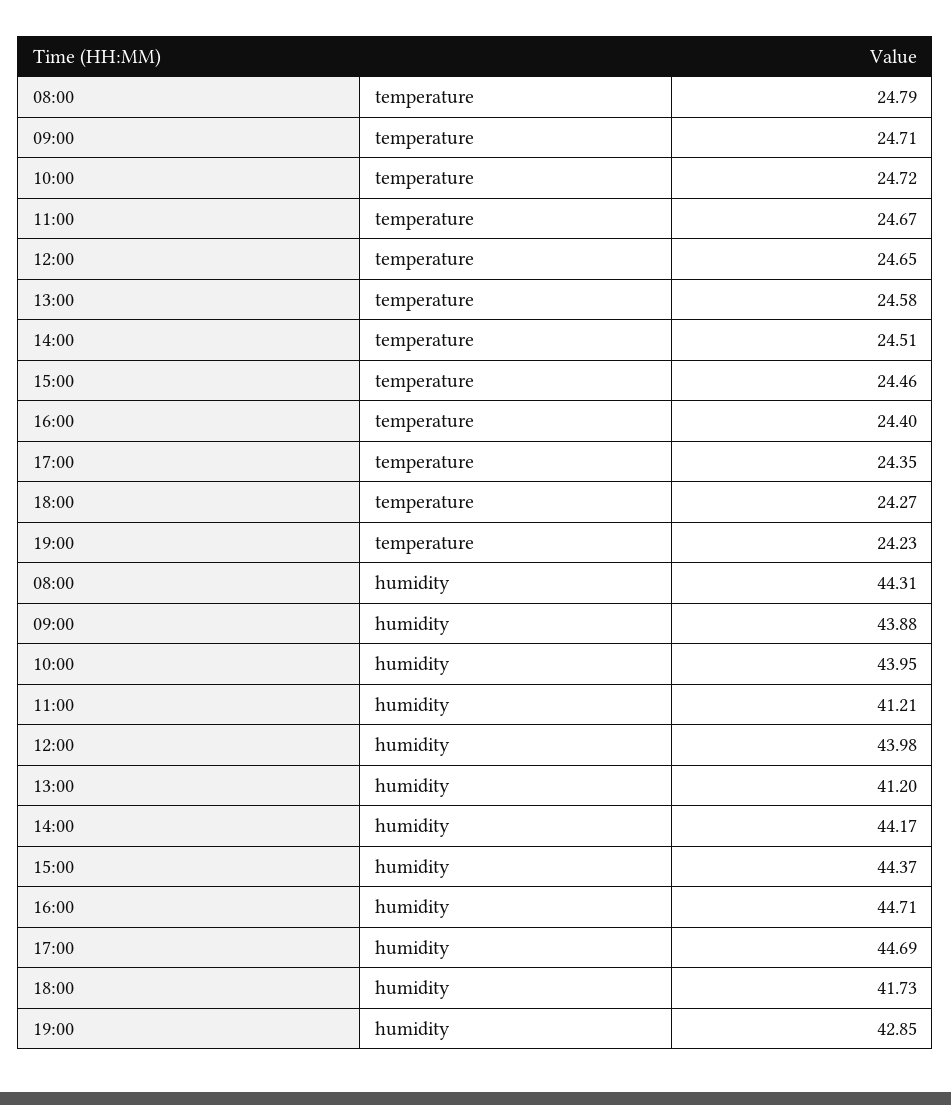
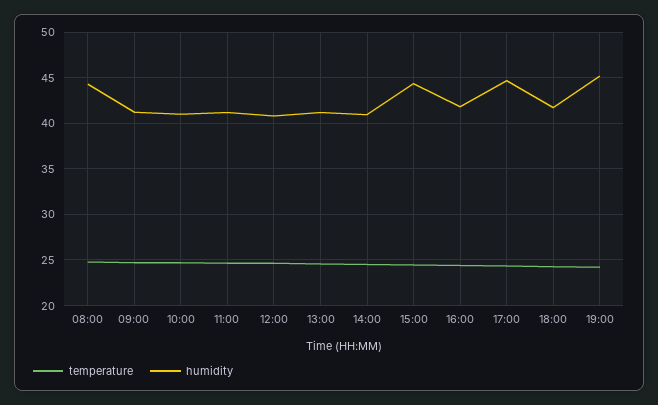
  {
    "temperature": {
      "08:00": 24.79,
      "09:00": 24.71,
      "10:00": 24.72,
      "11:00": 24.67,
      "12:00": 24.65,
      "13:00": 24.58,
      "14:00": 24.51,
      "15:00": 24.46,
      "16:00": 24.4,
      "17:00": 24.35,
      "18:00": 24.27,
      "19:00": 24.23
    },
    "humidity": {
      "08:00": 44.31,
-     "09:00": 43.88,
+     "09:00": 41,
-     "10:00": 43.95,
+     "10:00": 41,
      "11:00": 41.21,
-     "12:00": 43.98,
+     "12:00": 41,
      "13:00": 41.2,
-     "14:00": 44.17,
+     "14:00": 41,
      "15:00": 44.37,
-     "16:00": 44.71,
+     "16:00": 42,
      "17:00": 44.69,
      "18:00": 41.73,
-     "19:00": 42.85
+     "19:00": 45
    }
  }

